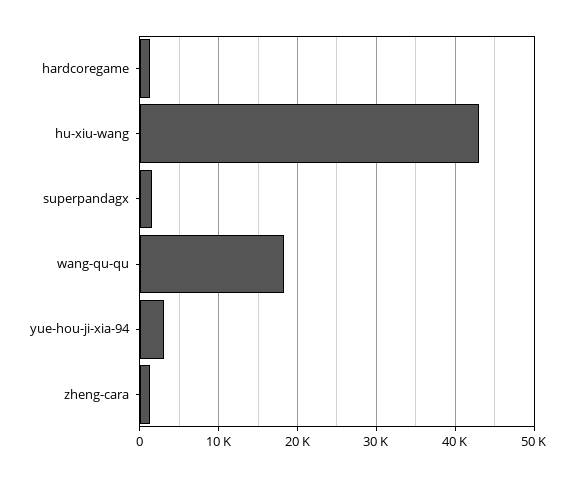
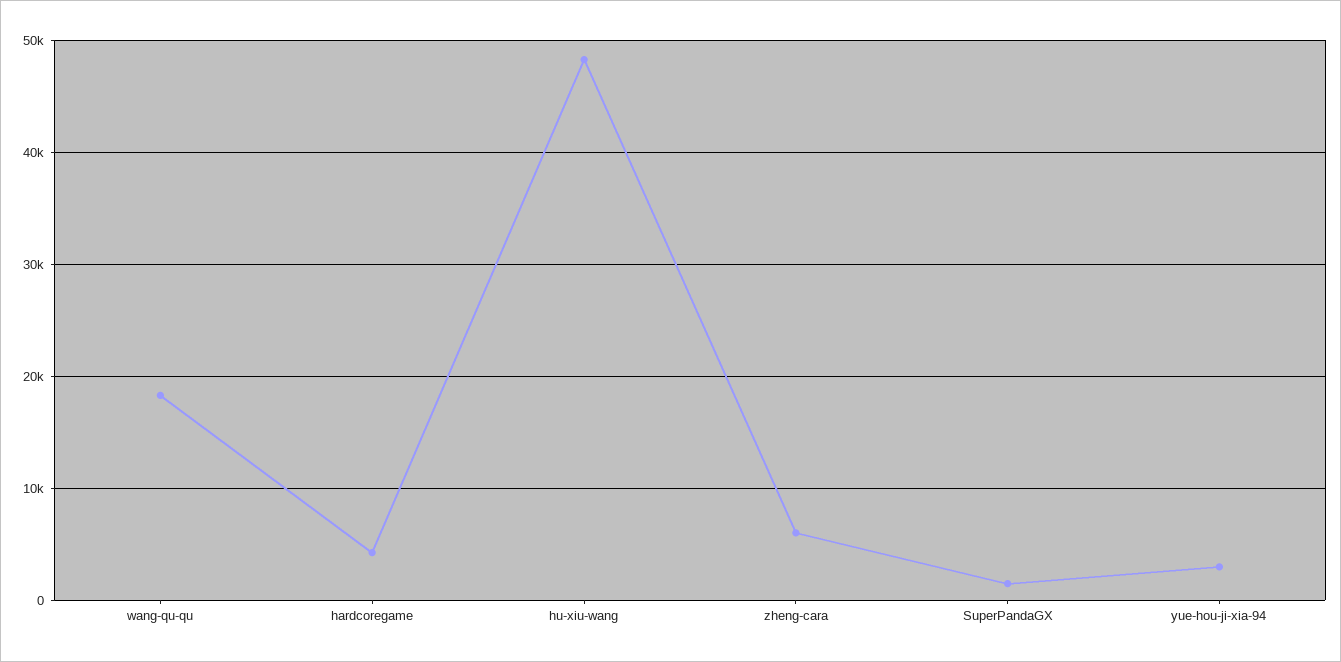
  {
-   "hardcoregame": 1000,
+   "hardcoregame": 4000,
-   "hu-xiu-wang": 43000,
+   "hu-xiu-wang": 48000,
    "superpandagx": 2000,
    "wang-qu-qu": 18000,
    "yue-hou-ji-xia-94": 3000,
-   "zheng-cara": 1000
+   "zheng-cara": 6000
  }

